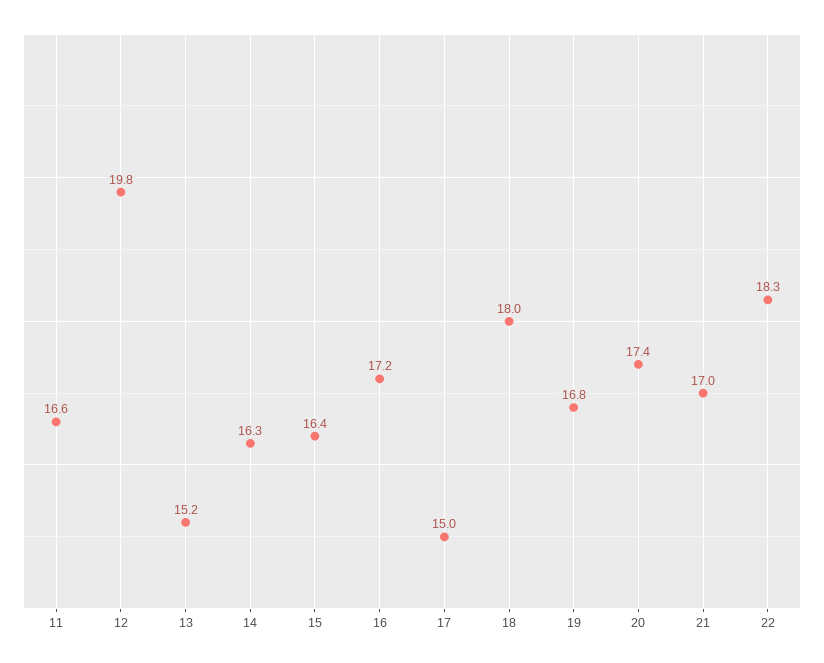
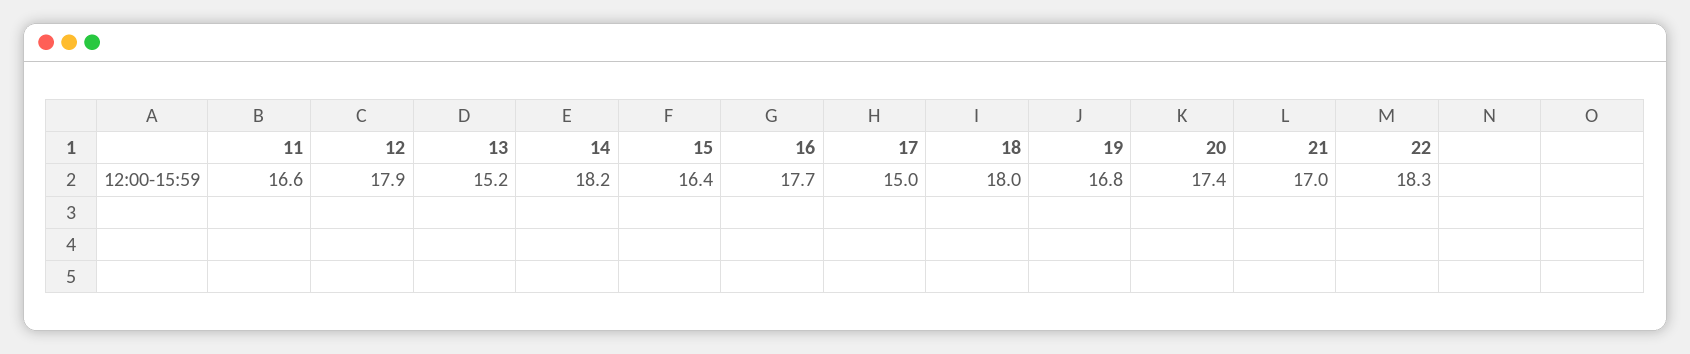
  {
    "11": 16.6,
-   "12": 19.8,
+   "12": 17.9,
    "13": 15.2,
-   "14": 16.3,
+   "14": 18.2,
    "15": 16.4,
-   "16": 17.2,
+   "16": 17.7,
    "17": 15,
    "18": 18,
    "19": 16.8,
    "20": 17.4,
    "21": 17,
    "22": 18.3
  }

